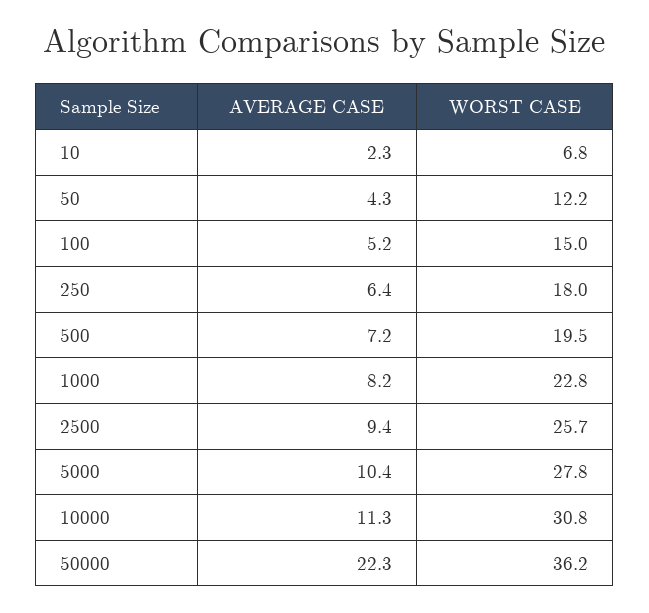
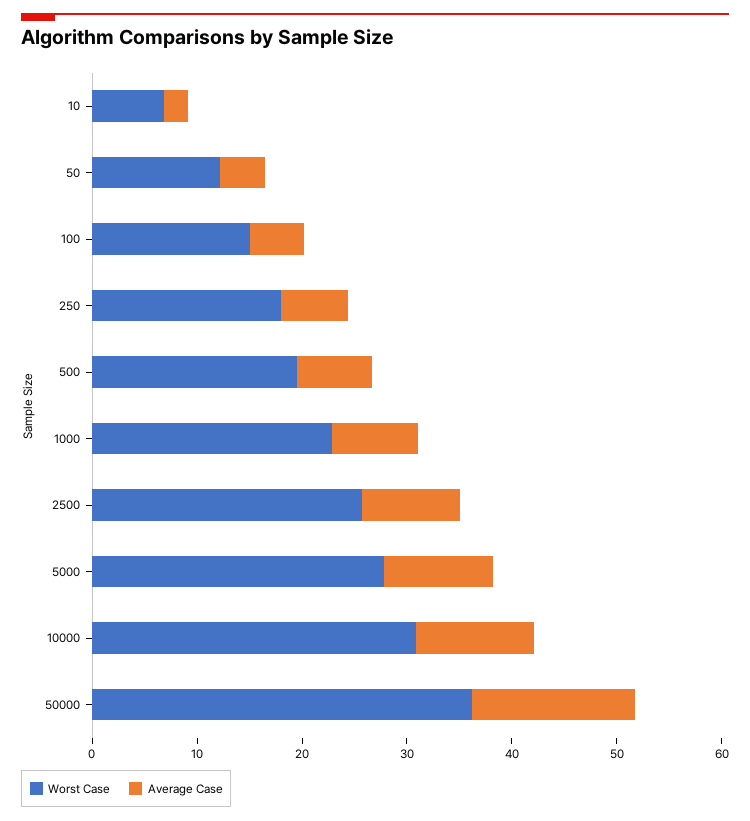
  {
    "AVERAGE CASE": {
      "10": 2.3,
      "50": 4.3,
      "100": 5.2,
      "250": 6.4,
      "500": 7.2,
      "1000": 8.2,
      "2500": 9.4,
      "5000": 10.4,
      "10000": 11.3,
-     "50000": 22.3
+     "50000": 16
    },
    "WORST CASE": {
      "10": 6.8,
      "50": 12.2,
      "100": 15,
      "250": 18,
      "500": 19.5,
      "1000": 22.8,
      "2500": 25.7,
      "5000": 27.8,
      "10000": 30.8,
      "50000": 36.2
    }
  }

